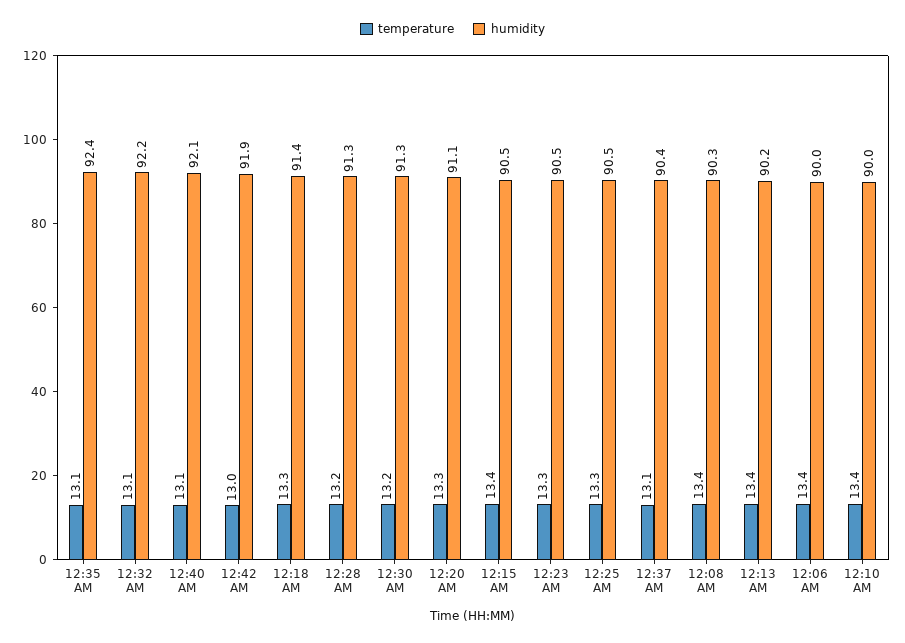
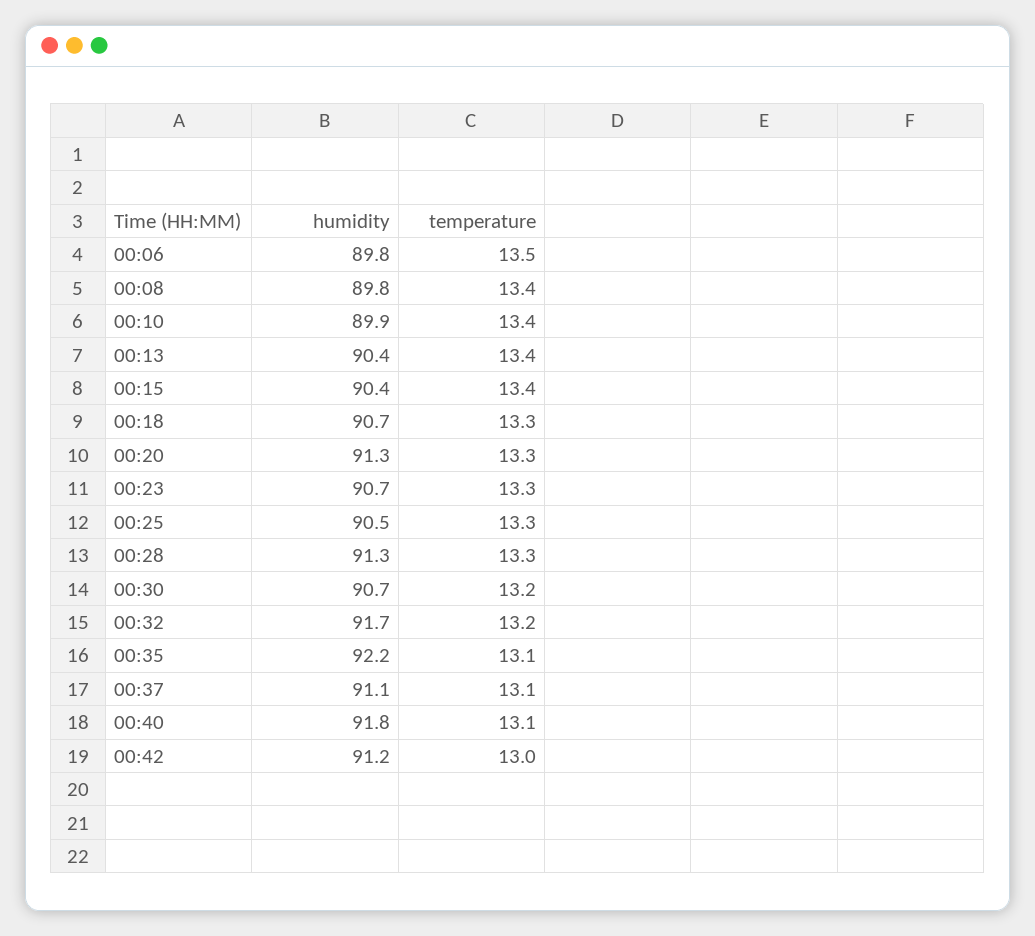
  {
    "temperature": {
      "12:35 AM": 13.1,
-     "12:32 AM": 13.1,
+     "12:32 AM": 13.2,
      "12:40 AM": 13.1,
      "12:42 AM": 13,
      "12:18 AM": 13.3,
-     "12:28 AM": 13.2,
+     "12:28 AM": 13.3,
      "12:30 AM": 13.2,
      "12:20 AM": 13.3,
      "12:15 AM": 13.4,
      "12:23 AM": 13.3,
      "12:25 AM": 13.3,
      "12:37 AM": 13.1,
      "12:08 AM": 13.4,
      "12:13 AM": 13.4,
-     "12:06 AM": 13.4,
+     "12:06 AM": 13.5,
      "12:10 AM": 13.4
    },
    "humidity": {
-     "12:35 AM": 92.4,
+     "12:35 AM": 92.2,
-     "12:32 AM": 92.2,
+     "12:32 AM": 91.7,
-     "12:40 AM": 92.1,
+     "12:40 AM": 91.8,
-     "12:42 AM": 91.9,
+     "12:42 AM": 91.2,
-     "12:18 AM": 91.4,
+     "12:18 AM": 90.7,
      "12:28 AM": 91.3,
-     "12:30 AM": 91.3,
+     "12:30 AM": 90.7,
-     "12:20 AM": 91.1,
+     "12:20 AM": 91.3,
-     "12:15 AM": 90.5,
+     "12:15 AM": 90.4,
-     "12:23 AM": 90.5,
+     "12:23 AM": 90.7,
      "12:25 AM": 90.5,
-     "12:37 AM": 90.4,
+     "12:37 AM": 91.1,
-     "12:08 AM": 90.3,
+     "12:08 AM": 89.8,
-     "12:13 AM": 90.2,
+     "12:13 AM": 90.4,
-     "12:06 AM": 90,
+     "12:06 AM": 89.8,
-     "12:10 AM": 90
+     "12:10 AM": 89.9
    }
  }

